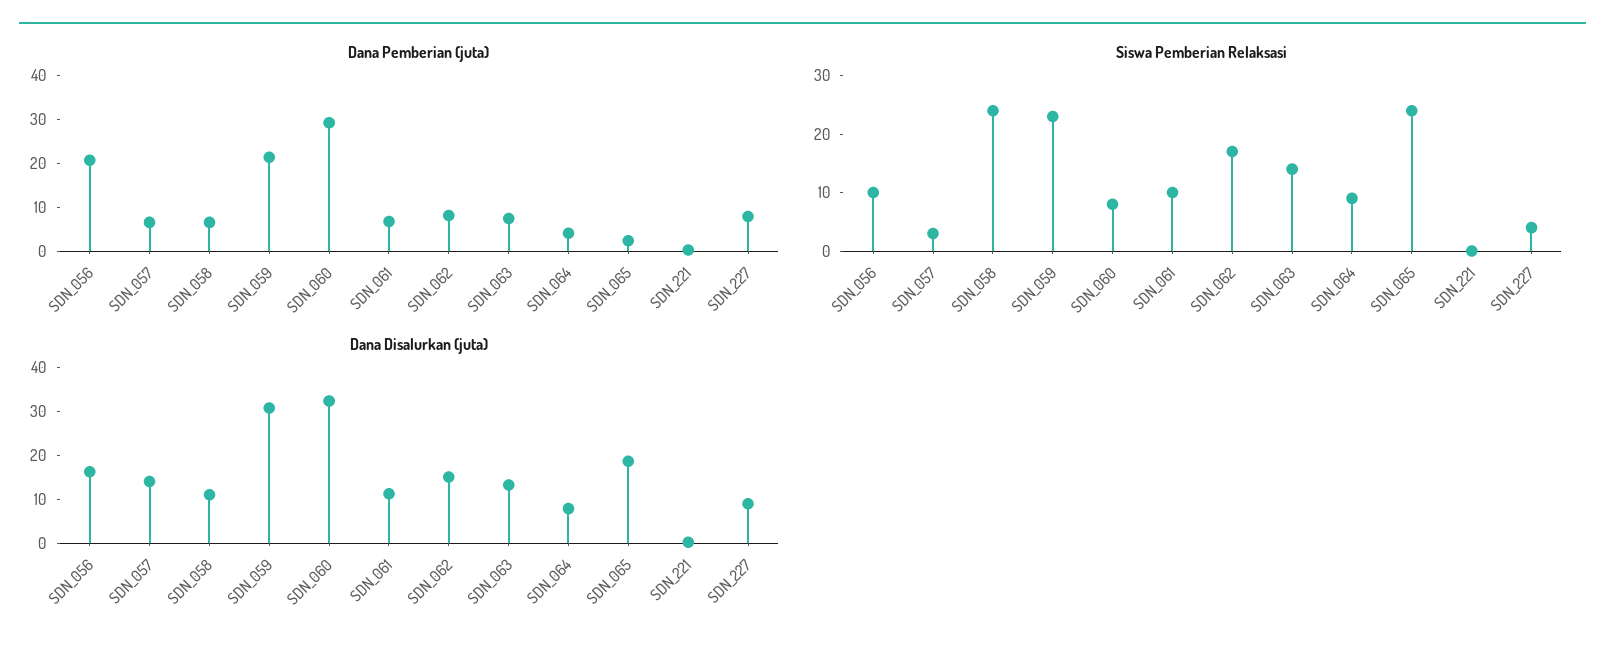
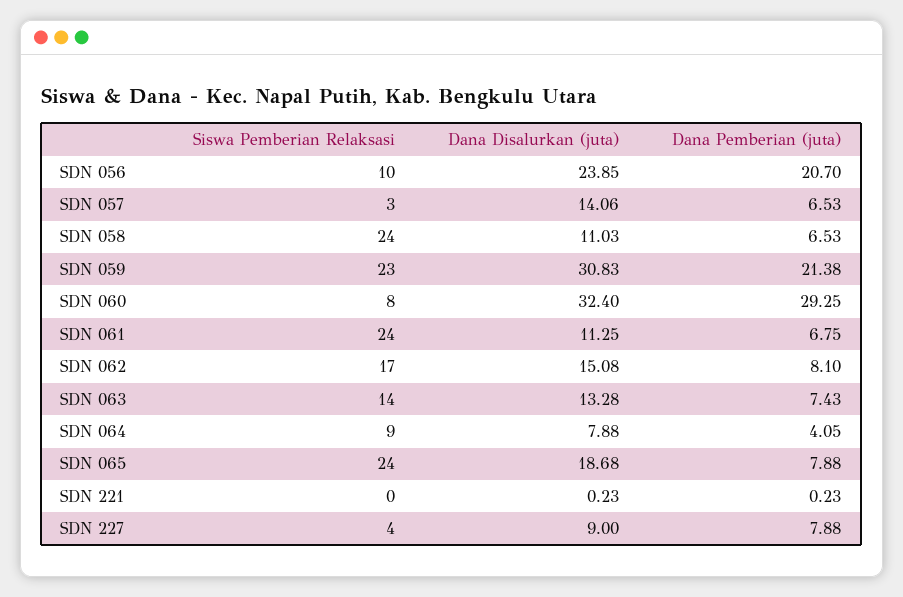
  {
    "Dana Pemberian (juta)": {
      "SDN_056": 20.7,
      "SDN_057": 6.53,
      "SDN_058": 6.53,
      "SDN_059": 21.38,
      "SDN_060": 29.25,
      "SDN_061": 6.75,
      "SDN_062": 8.1,
      "SDN_063": 7.43,
      "SDN_064": 4.05,
-     "SDN_065": 2,
+     "SDN_065": 7.88,
      "SDN_221": 0.23,
      "SDN_227": 7.88
    },
    "Siswa Pemberian Relaksasi": {
      "SDN_056": 10,
      "SDN_057": 3,
      "SDN_058": 24,
      "SDN_059": 23,
      "SDN_060": 8,
-     "SDN_061": 10,
+     "SDN_061": 24,
      "SDN_062": 17,
      "SDN_063": 14,
      "SDN_064": 9,
      "SDN_065": 24,
      "SDN_221": 0,
      "SDN_227": 4
    },
    "Dana Disalurkan (juta)": {
-     "SDN_056": 16,
+     "SDN_056": 23.85,
      "SDN_057": 14.06,
      "SDN_058": 11.03,
      "SDN_059": 30.83,
      "SDN_060": 32.4,
      "SDN_061": 11.25,
      "SDN_062": 15.08,
      "SDN_063": 13.28,
      "SDN_064": 7.88,
      "SDN_065": 18.68,
      "SDN_221": 0.23,
      "SDN_227": 9
    }
  }

